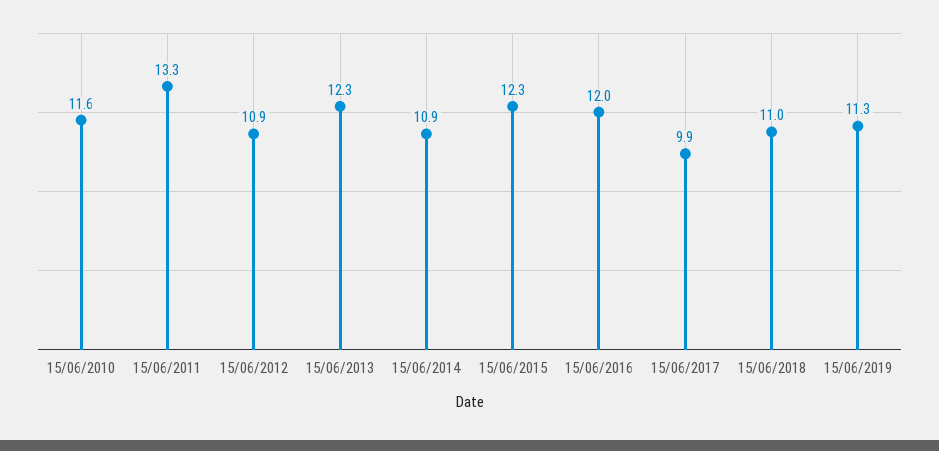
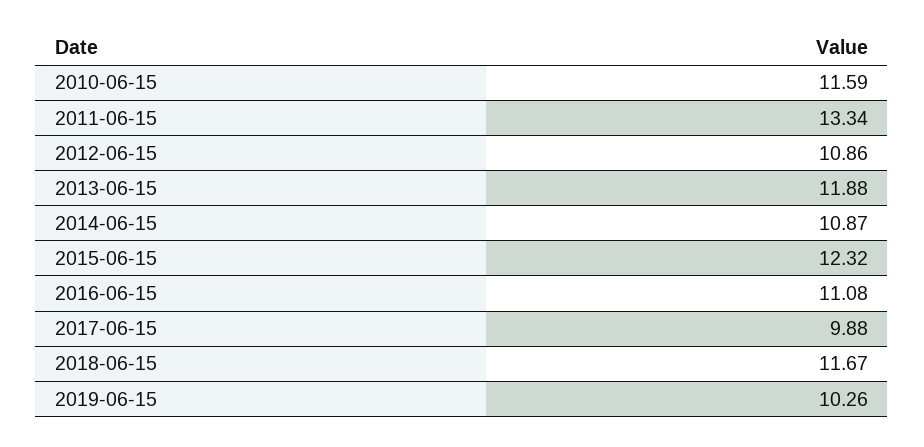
  {
    "15/06/2010": 11.59,
    "15/06/2011": 13.34,
    "15/06/2012": 10.86,
-   "15/06/2013": 12.3,
+   "15/06/2013": 11.88,
    "15/06/2014": 10.87,
    "15/06/2015": 12.32,
-   "15/06/2016": 12,
+   "15/06/2016": 11.08,
    "15/06/2017": 9.88,
-   "15/06/2018": 11,
+   "15/06/2018": 11.67,
-   "15/06/2019": 11.3
+   "15/06/2019": 10.26
  }

